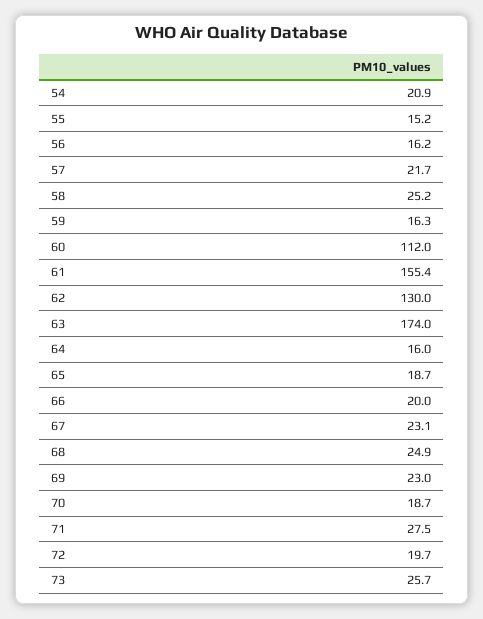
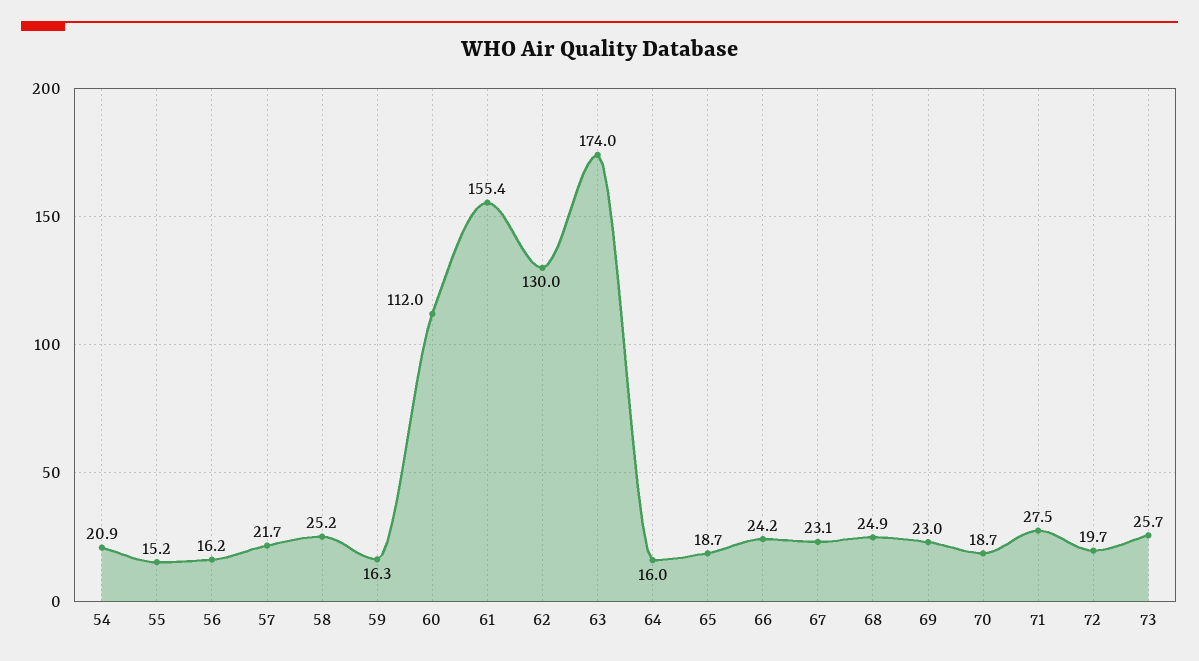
  {
    "54": 20.9,
    "55": 15.2,
    "56": 16.2,
    "57": 21.7,
    "58": 25.2,
    "59": 16.3,
    "60": 112,
    "61": 155.4,
    "62": 130,
    "63": 174,
    "64": 16,
    "65": 18.7,
-   "66": 20,
+   "66": 24.2,
    "67": 23.1,
    "68": 24.9,
    "69": 23,
    "70": 18.7,
    "71": 27.5,
    "72": 19.7,
    "73": 25.7
  }

